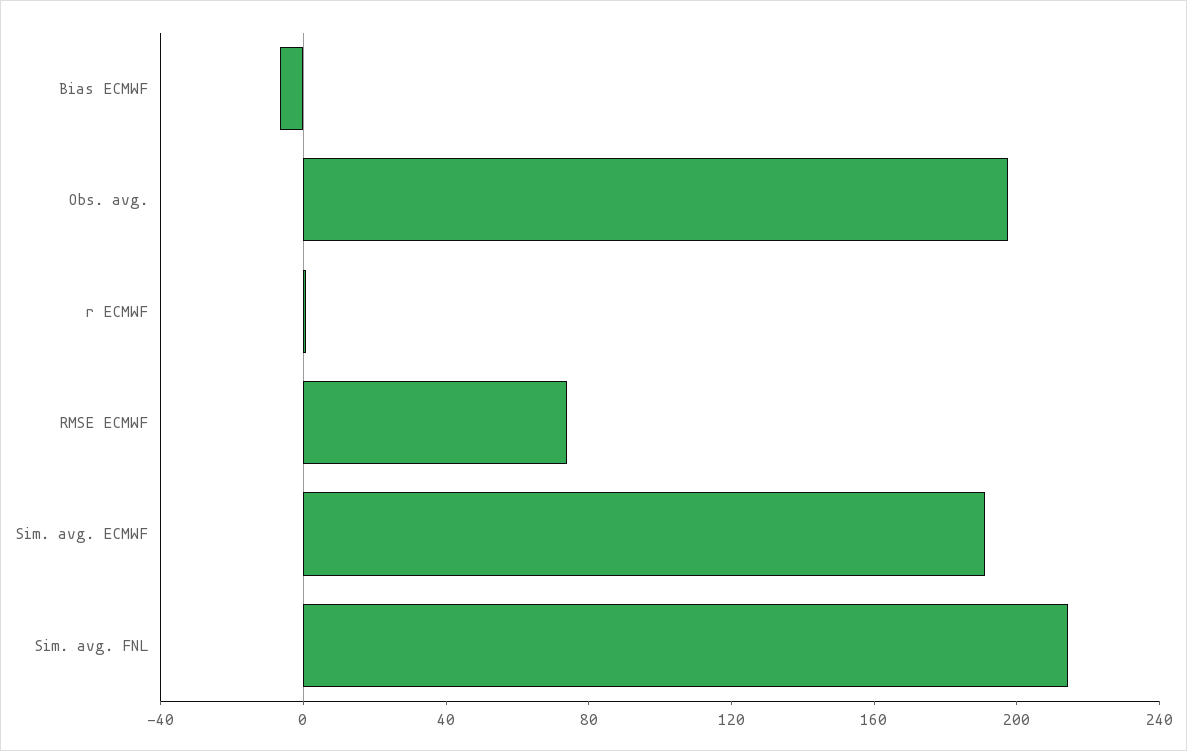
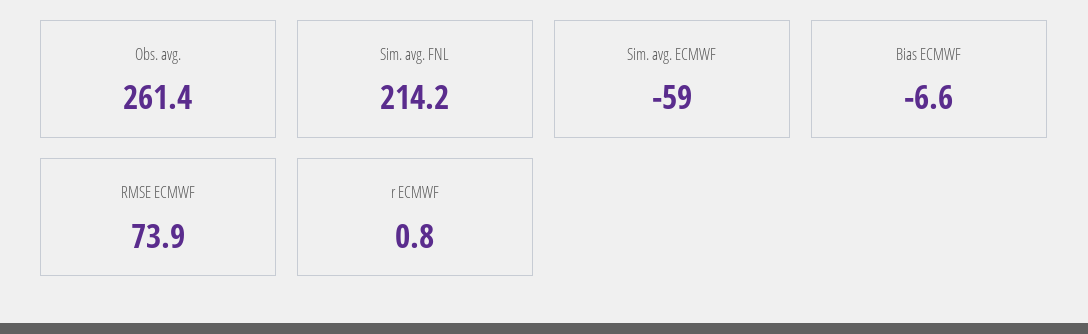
  {
    "Bias ECMWF": -6.6,
-   "Obs. avg.": 200,
+   "Obs. avg.": 261.4,
    "r ECMWF": 0.8,
    "RMSE ECMWF": 73.9,
-   "Sim. avg. ECMWF": 190,
+   "Sim. avg. ECMWF": -59,
    "Sim. avg. FNL": 214.2
  }

